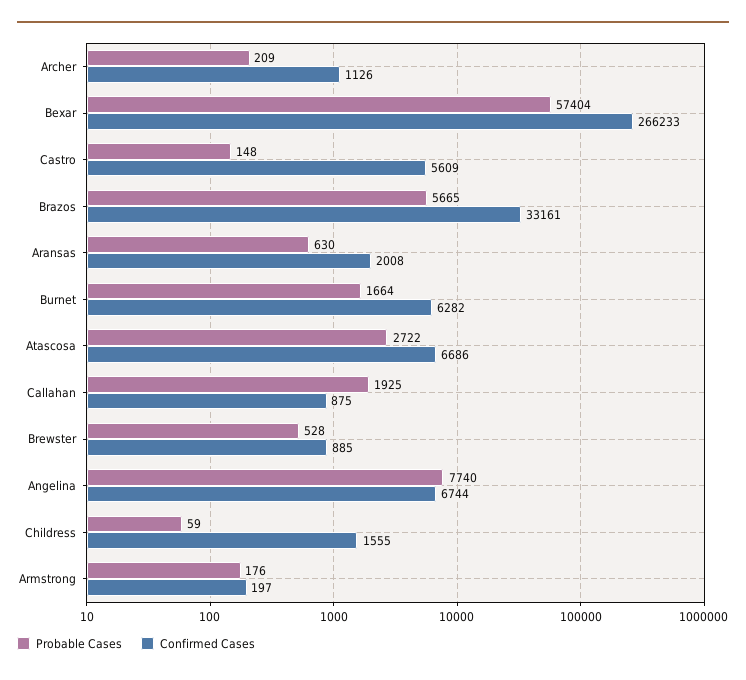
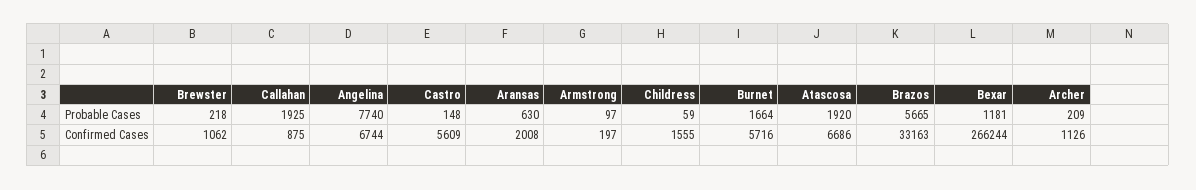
  {
    "Probable Cases": {
      "Archer": 209,
-     "Bexar": 57404,
+     "Bexar": 1181,
      "Castro": 148,
      "Brazos": 5665,
      "Aransas": 630,
      "Burnet": 1664,
-     "Atascosa": 2722,
+     "Atascosa": 1920,
      "Callahan": 1925,
-     "Brewster": 528,
+     "Brewster": 218,
      "Angelina": 7740,
      "Childress": 59,
-     "Armstrong": 176
+     "Armstrong": 97
    },
    "Confirmed Cases": {
      "Archer": 1126,
-     "Bexar": 266233,
+     "Bexar": 266244,
      "Castro": 5609,
-     "Brazos": 33161,
+     "Brazos": 33163,
      "Aransas": 2008,
-     "Burnet": 6282,
+     "Burnet": 5716,
      "Atascosa": 6686,
      "Callahan": 875,
-     "Brewster": 885,
+     "Brewster": 1062,
      "Angelina": 6744,
      "Childress": 1555,
      "Armstrong": 197
    }
  }

